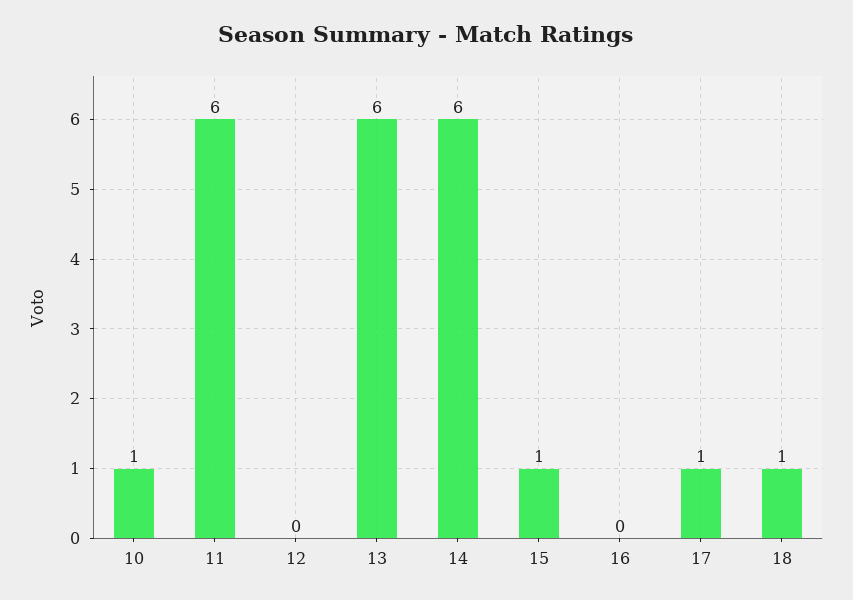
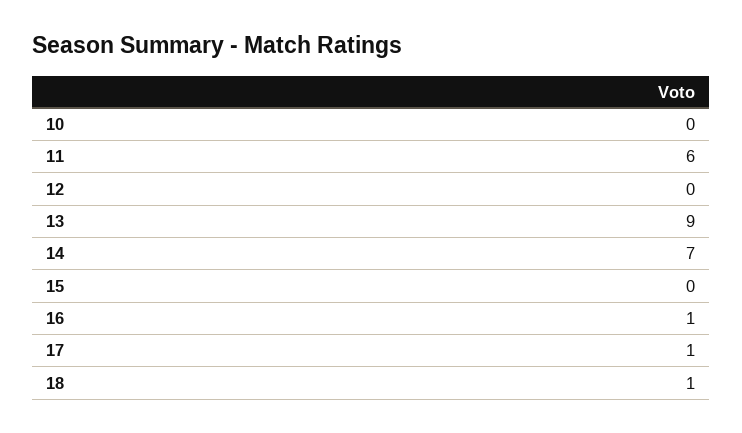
  {
-   "10": 1,
+   "10": 0,
    "11": 6,
    "12": 0,
-   "13": 6,
+   "13": 9,
-   "14": 6,
+   "14": 7,
-   "15": 1,
+   "15": 0,
-   "16": 0,
+   "16": 1,
    "17": 1,
    "18": 1
  }

